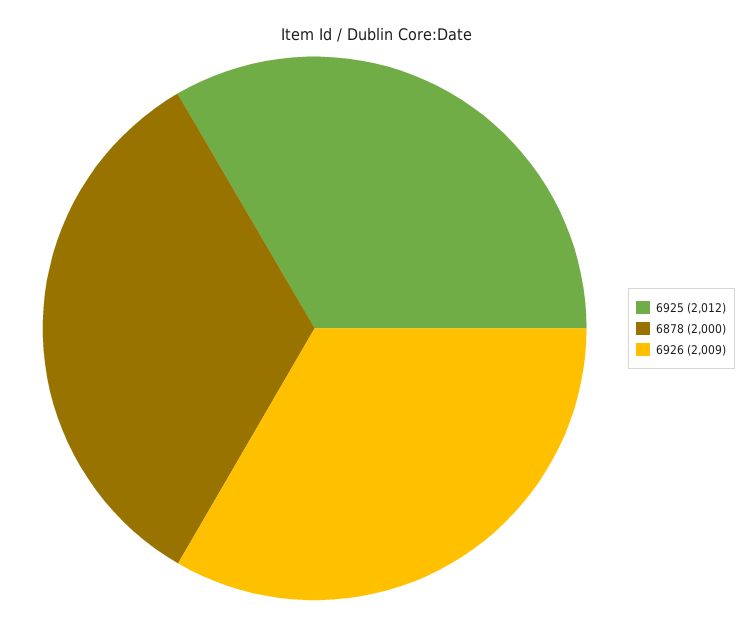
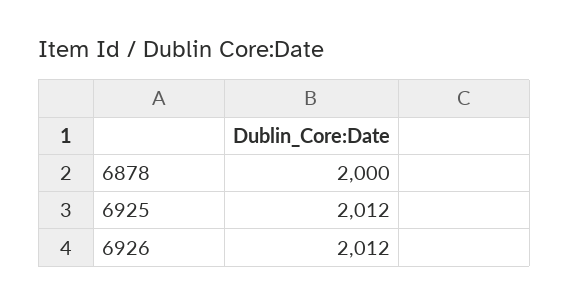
  {
    "6925": 2012,
    "6878": 2000,
-   "6926": 2009
+   "6926": 2012
  }

